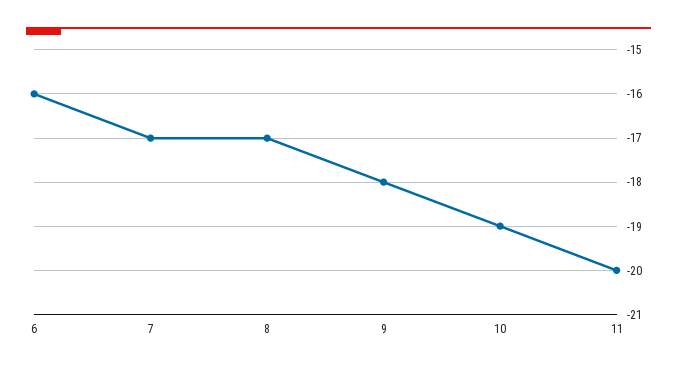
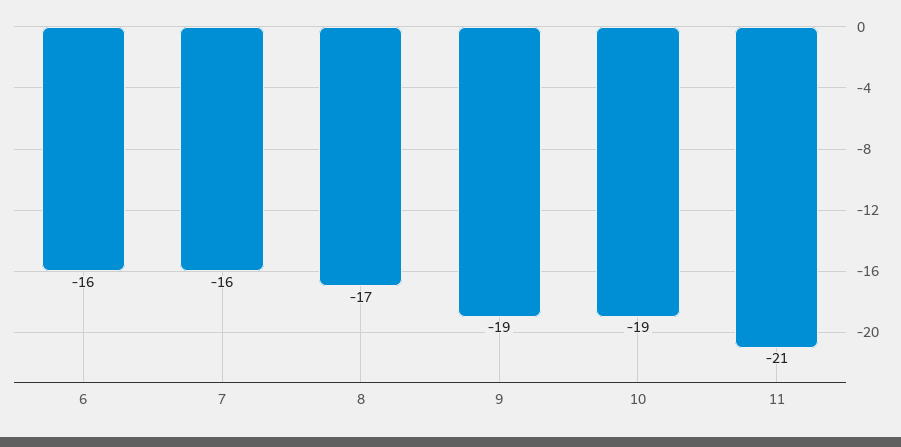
  {
    "6": -16,
-   "7": -17,
+   "7": -16,
    "8": -17,
-   "9": -18,
+   "9": -19,
    "10": -19,
-   "11": -20
+   "11": -21
  }

